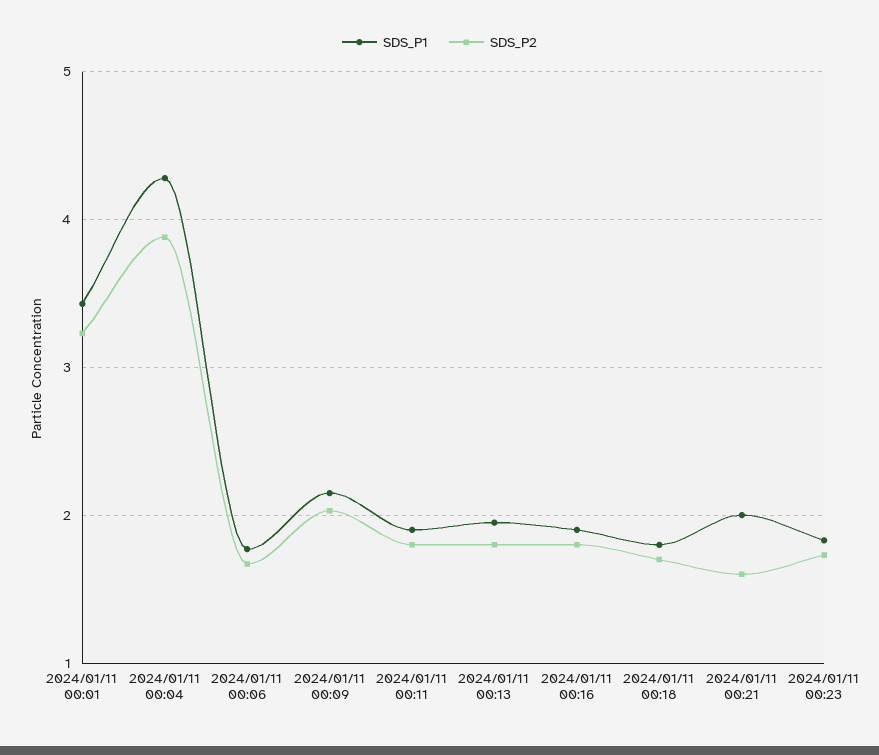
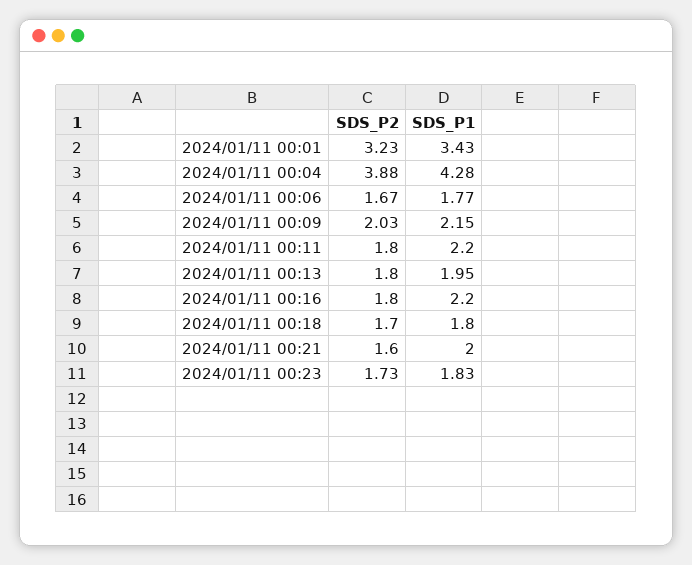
  {
    "SDS_P1": {
      "2024/01/11 00:01": 3.43,
      "2024/01/11 00:04": 4.28,
      "2024/01/11 00:06": 1.77,
      "2024/01/11 00:09": 2.15,
-     "2024/01/11 00:11": 1.9,
+     "2024/01/11 00:11": 2.2,
      "2024/01/11 00:13": 1.95,
-     "2024/01/11 00:16": 1.9,
+     "2024/01/11 00:16": 2.2,
      "2024/01/11 00:18": 1.8,
      "2024/01/11 00:21": 2,
      "2024/01/11 00:23": 1.83
    },
    "SDS_P2": {
      "2024/01/11 00:01": 3.23,
      "2024/01/11 00:04": 3.88,
      "2024/01/11 00:06": 1.67,
      "2024/01/11 00:09": 2.03,
      "2024/01/11 00:11": 1.8,
      "2024/01/11 00:13": 1.8,
      "2024/01/11 00:16": 1.8,
      "2024/01/11 00:18": 1.7,
      "2024/01/11 00:21": 1.6,
      "2024/01/11 00:23": 1.73
    }
  }

